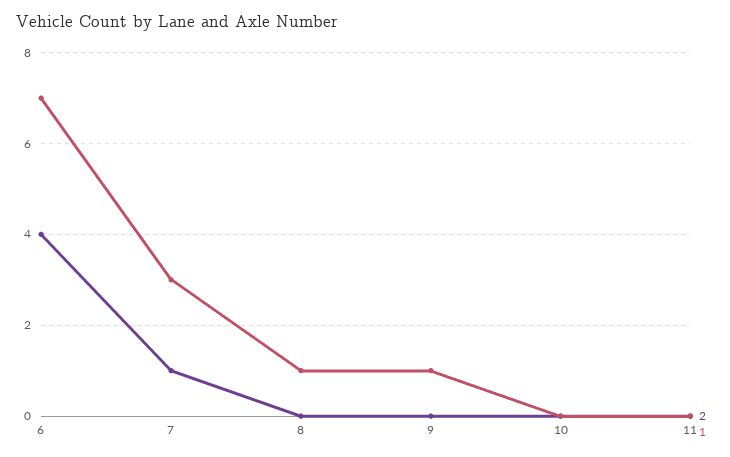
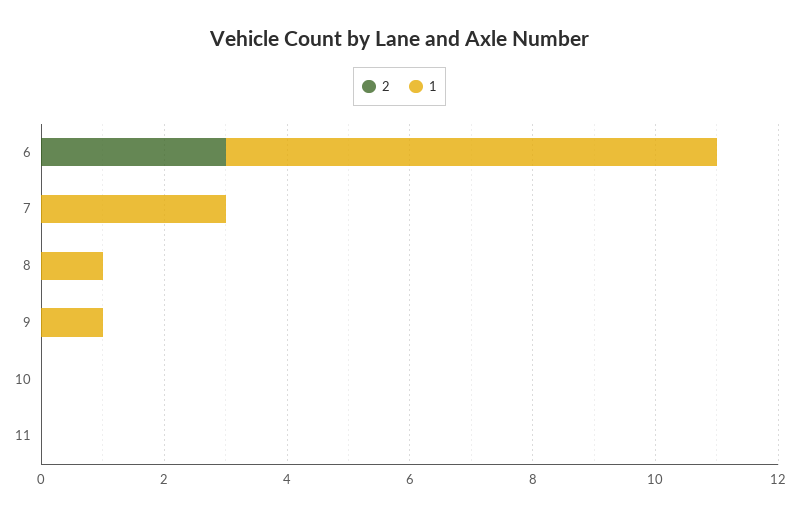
  {
    "2": {
-     "6": 4,
+     "6": 3,
-     "7": 1,
+     "7": 0,
      "8": 0,
      "9": 0,
      "10": 0,
      "11": 0
    },
    "1": {
-     "6": 7,
+     "6": 8,
      "7": 3,
      "8": 1,
      "9": 1,
      "10": 0,
      "11": 0
    }
  }

